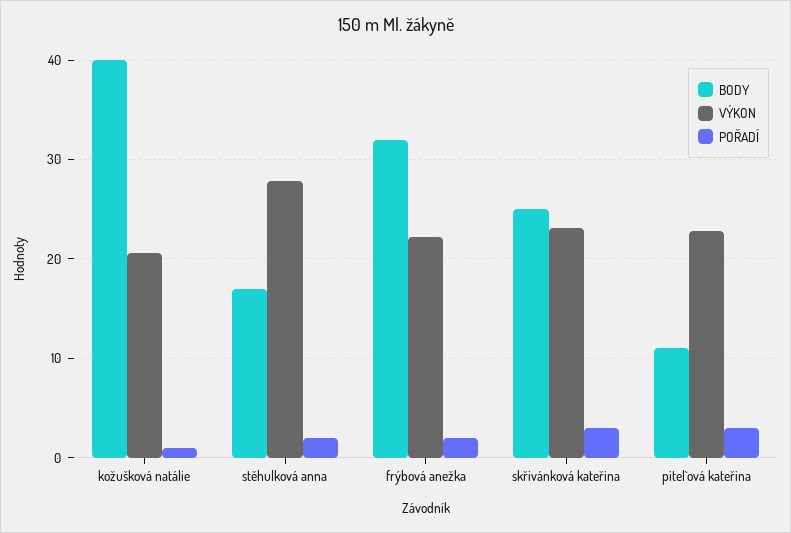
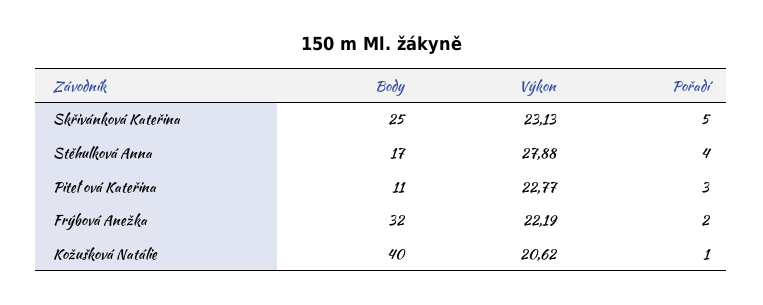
  {
    "BODY": {
      "kožušková natálie": 40,
      "stěhulková anna": 17,
      "frýbová anežka": 32,
      "skřivánková kateřina": 25,
      "pitel`ová kateřina": 11
    },
    "VÝKON": {
      "kožušková natálie": 20.62,
      "stěhulková anna": 27.88,
      "frýbová anežka": 22.19,
      "skřivánková kateřina": 23.13,
      "pitel`ová kateřina": 22.77
    },
    "POŘADÍ": {
      "kožušková natálie": 1,
-     "stěhulková anna": 2,
+     "stěhulková anna": 4,
      "frýbová anežka": 2,
-     "skřivánková kateřina": 3,
+     "skřivánková kateřina": 5,
      "pitel`ová kateřina": 3
    }
  }

